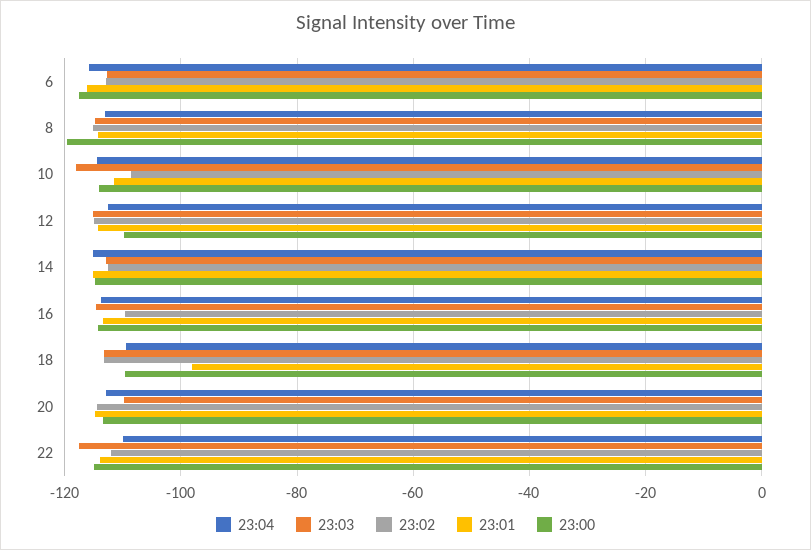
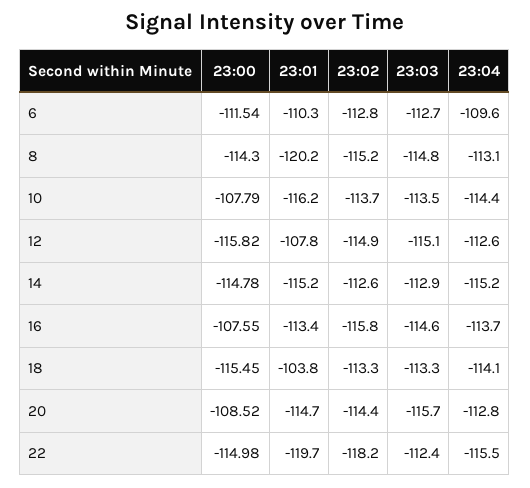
  {
    "23:04": {
-     "6": -116,
+     "6": -109.6,
      "8": -113.1,
      "10": -114.4,
      "12": -112.6,
      "14": -115.2,
      "16": -113.7,
-     "18": -110,
+     "18": -114.1,
      "20": -112.8,
-     "22": -110
+     "22": -115.5
    },
    "23:03": {
      "6": -112.7,
      "8": -114.8,
-     "10": -118,
+     "10": -113.5,
      "12": -115.1,
      "14": -112.9,
      "16": -114.6,
      "18": -113.3,
-     "20": -110,
+     "20": -115.7,
-     "22": -118
+     "22": -112.4
    },
    "23:02": {
      "6": -112.8,
      "8": -115.2,
-     "10": -108,
+     "10": -113.7,
      "12": -114.9,
      "14": -112.6,
-     "16": -110,
+     "16": -115.8,
      "18": -113.3,
      "20": -114.4,
-     "22": -112
+     "22": -118.2
    },
    "23:01": {
-     "6": -116,
+     "6": -110.3,
-     "8": -114,
+     "8": -120.2,
-     "10": -112,
+     "10": -116.2,
-     "12": -114,
+     "12": -107.8,
      "14": -115.2,
      "16": -113.4,
-     "18": -98,
+     "18": -103.8,
      "20": -114.7,
-     "22": -114
+     "22": -119.7
    },
    "23:00": {
-     "6": -118,
+     "6": -111.54,
-     "8": -120,
+     "8": -114.3,
-     "10": -114,
+     "10": -107.79,
-     "12": -110,
+     "12": -115.82,
      "14": -114.78,
-     "16": -114,
+     "16": -107.55,
-     "18": -110,
+     "18": -115.45,
-     "20": -114,
+     "20": -108.52,
      "22": -114.98
    }
  }

